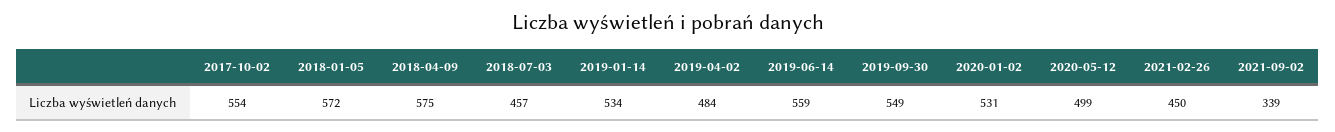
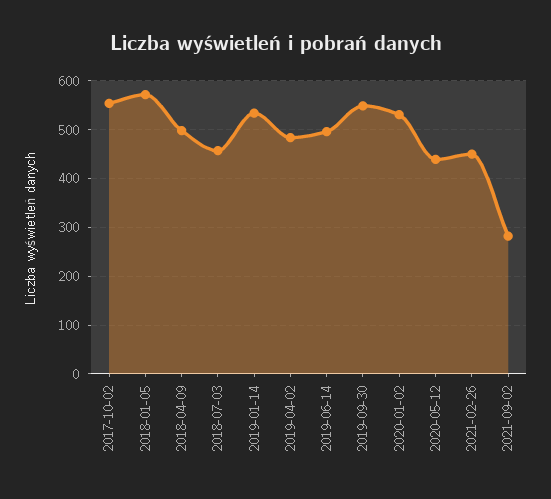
  {
    "2017-10-02": 554,
    "2018-01-05": 572,
-   "2018-04-09": 575,
+   "2018-04-09": 500,
    "2018-07-03": 457,
    "2019-01-14": 534,
    "2019-04-02": 484,
-   "2019-06-14": 559,
+   "2019-06-14": 500,
    "2019-09-30": 549,
    "2020-01-02": 531,
-   "2020-05-12": 499,
+   "2020-05-12": 440,
    "2021-02-26": 450,
-   "2021-09-02": 339
+   "2021-09-02": 280
  }

